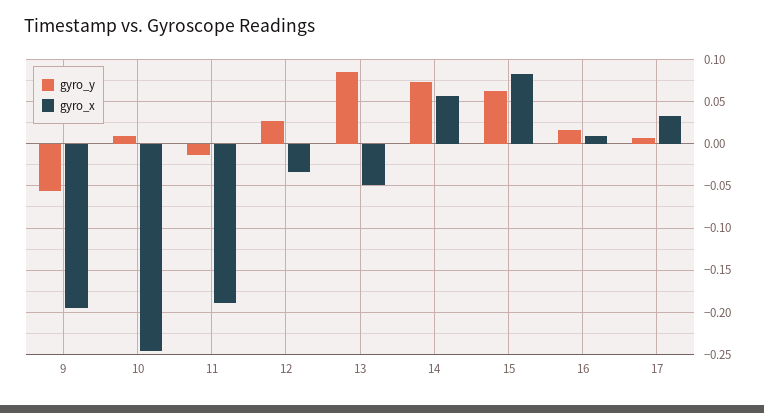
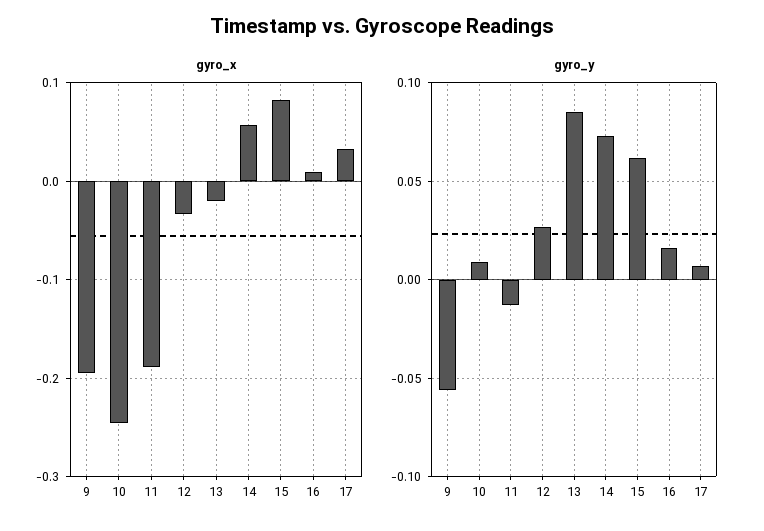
  {
    "gyro_y": {
      "9": -0.055,
      "10": 0.01,
      "11": -0.015,
      "12": 0.025,
      "13": 0.085,
      "14": 0.075,
      "15": 0.06,
      "16": 0.015,
      "17": 0.005
    },
    "gyro_x": {
      "9": -0.2,
      "10": -0.25,
      "11": -0.19,
      "12": -0.03,
-     "13": -0.05,
+     "13": -0.02,
      "14": 0.06,
      "15": 0.08,
      "16": 0.01,
      "17": 0.03
    }
  }

